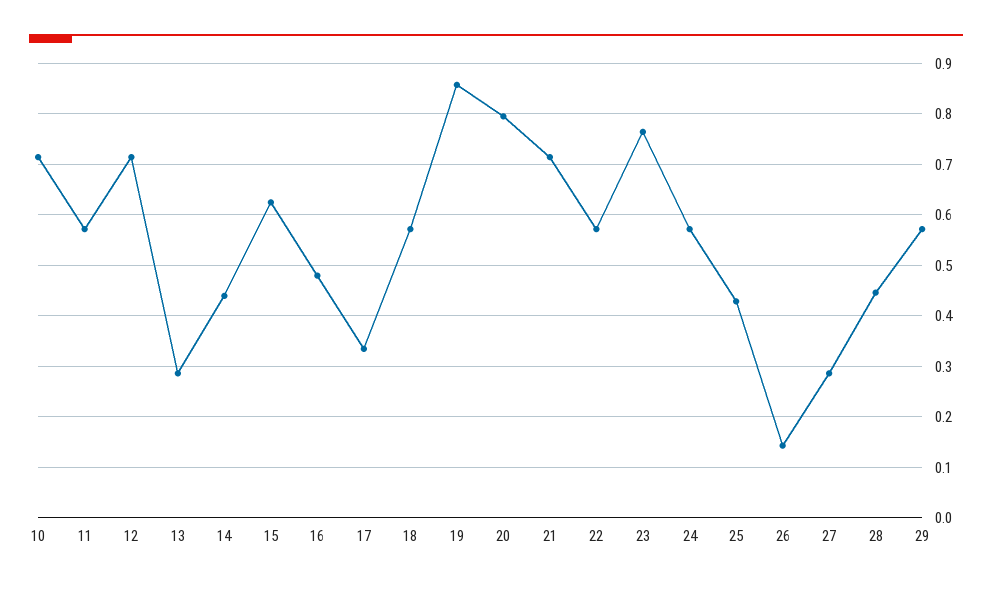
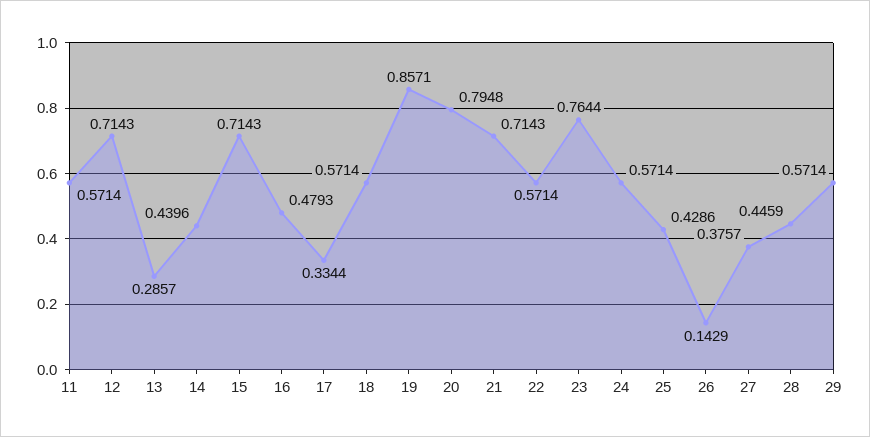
  {
-   "10": 0.72,
    "11": 0.5714,
    "12": 0.7143,
    "13": 0.2857,
    "14": 0.4396,
-   "15": 0.62,
+   "15": 0.7143,
    "16": 0.4793,
    "17": 0.3344,
    "18": 0.5714,
    "19": 0.8571,
    "20": 0.7948,
    "21": 0.7143,
    "22": 0.5714,
    "23": 0.7644,
    "24": 0.5714,
    "25": 0.4286,
    "26": 0.1429,
-   "27": 0.28,
+   "27": 0.3757,
    "28": 0.4459,
    "29": 0.5714
  }

